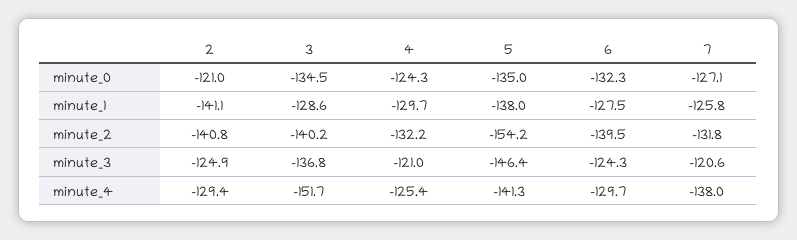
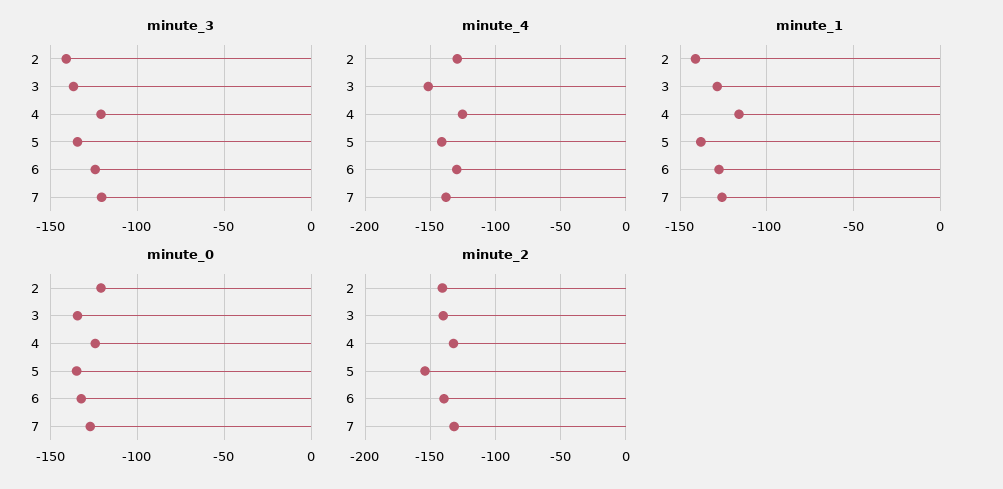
  {
    "minute_0": {
      "2": -121,
      "3": -134.5,
      "4": -124.3,
      "5": -135,
      "6": -132.3,
      "7": -127.1
    },
    "minute_1": {
      "2": -141.1,
      "3": -128.6,
-     "4": -129.7,
+     "4": -115,
      "5": -138,
      "6": -127.5,
      "7": -125.8
    },
    "minute_2": {
      "2": -140.8,
      "3": -140.2,
      "4": -132.2,
      "5": -154.2,
      "6": -139.5,
      "7": -131.8
    },
    "minute_3": {
-     "2": -124.9,
+     "2": -140,
      "3": -136.8,
      "4": -121,
-     "5": -146.4,
+     "5": -135,
      "6": -124.3,
      "7": -120.6
    },
    "minute_4": {
      "2": -129.4,
      "3": -151.7,
      "4": -125.4,
      "5": -141.3,
      "6": -129.7,
      "7": -138
    }
  }

